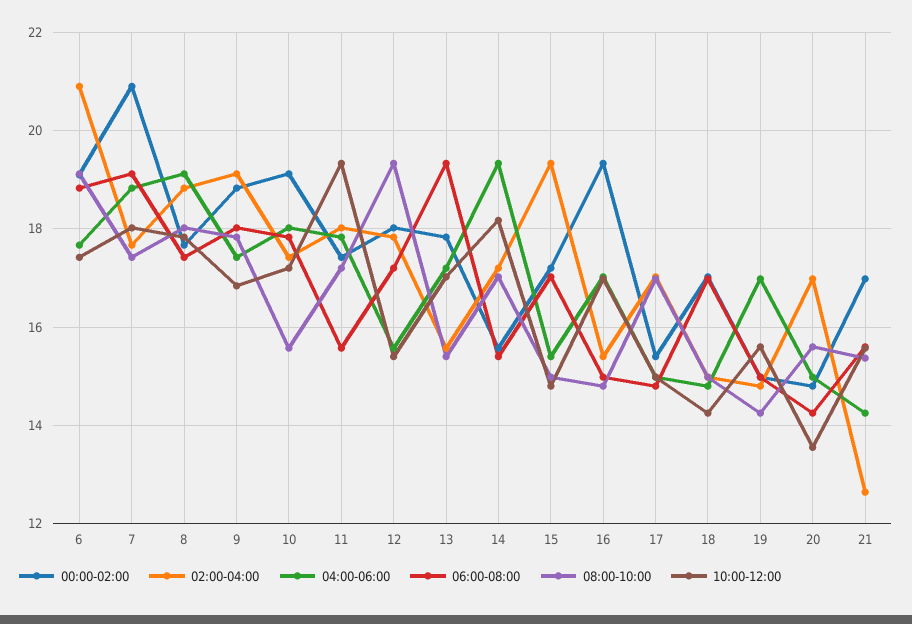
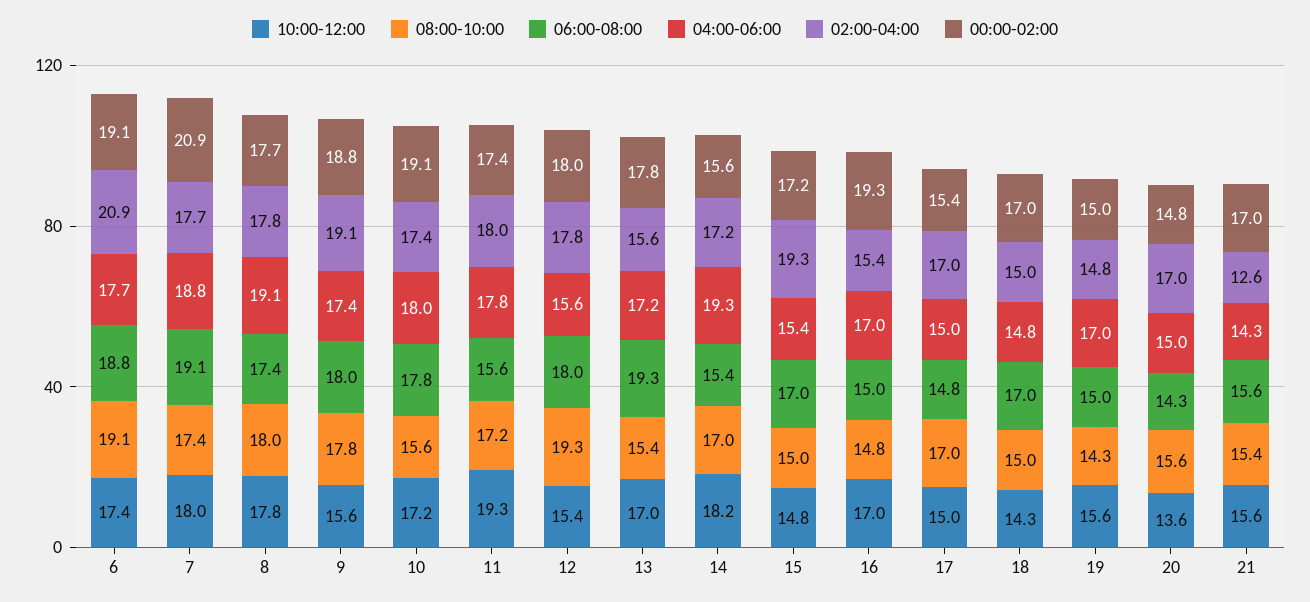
  {
    "00:00-02:00": {
      "6": 19.1,
      "7": 20.9,
      "8": 17.7,
      "9": 18.8,
      "10": 19.1,
      "11": 17.4,
      "12": 18,
      "13": 17.8,
      "14": 15.6,
      "15": 17.2,
      "16": 19.3,
      "17": 15.4,
      "18": 17,
      "19": 15,
      "20": 14.8,
      "21": 17
    },
    "02:00-04:00": {
      "6": 20.9,
      "7": 17.7,
-     "8": 18.8,
+     "8": 17.8,
      "9": 19.1,
      "10": 17.4,
      "11": 18,
      "12": 17.8,
      "13": 15.6,
      "14": 17.2,
      "15": 19.3,
      "16": 15.4,
      "17": 17,
      "18": 15,
      "19": 14.8,
      "20": 17,
      "21": 12.6
    },
    "04:00-06:00": {
      "6": 17.7,
      "7": 18.8,
      "8": 19.1,
      "9": 17.4,
      "10": 18,
      "11": 17.8,
      "12": 15.6,
      "13": 17.2,
      "14": 19.3,
      "15": 15.4,
      "16": 17,
      "17": 15,
      "18": 14.8,
      "19": 17,
      "20": 15,
      "21": 14.3
    },
    "06:00-08:00": {
      "6": 18.8,
      "7": 19.1,
      "8": 17.4,
      "9": 18,
      "10": 17.8,
      "11": 15.6,
-     "12": 17.2,
+     "12": 18,
      "13": 19.3,
      "14": 15.4,
      "15": 17,
      "16": 15,
      "17": 14.8,
      "18": 17,
      "19": 15,
      "20": 14.3,
      "21": 15.6
    },
    "08:00-10:00": {
      "6": 19.1,
      "7": 17.4,
      "8": 18,
      "9": 17.8,
      "10": 15.6,
      "11": 17.2,
      "12": 19.3,
      "13": 15.4,
      "14": 17,
      "15": 15,
      "16": 14.8,
      "17": 17,
      "18": 15,
      "19": 14.3,
      "20": 15.6,
      "21": 15.4
    },
    "10:00-12:00": {
      "6": 17.4,
      "7": 18,
      "8": 17.8,
-     "9": 16.8,
+     "9": 15.6,
      "10": 17.2,
      "11": 19.3,
      "12": 15.4,
      "13": 17,
      "14": 18.2,
      "15": 14.8,
      "16": 17,
      "17": 15,
      "18": 14.3,
      "19": 15.6,
      "20": 13.6,
      "21": 15.6
    }
  }

